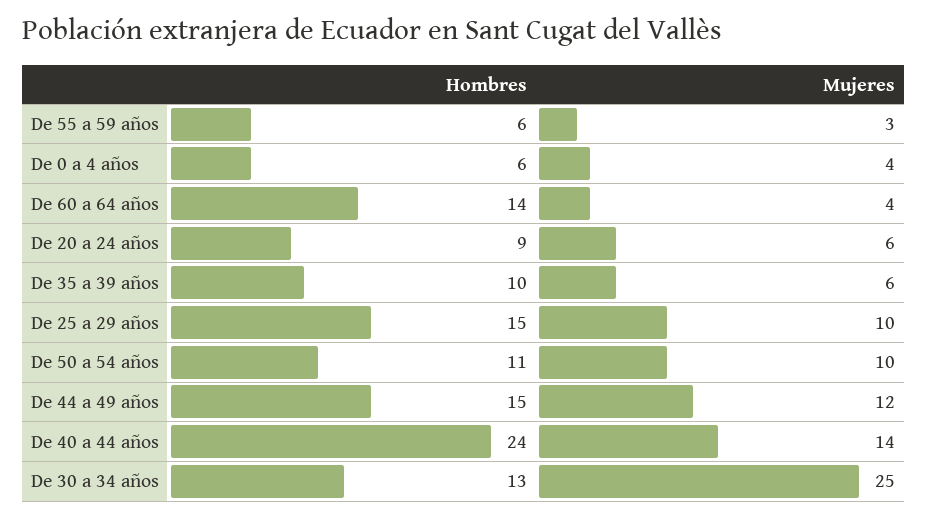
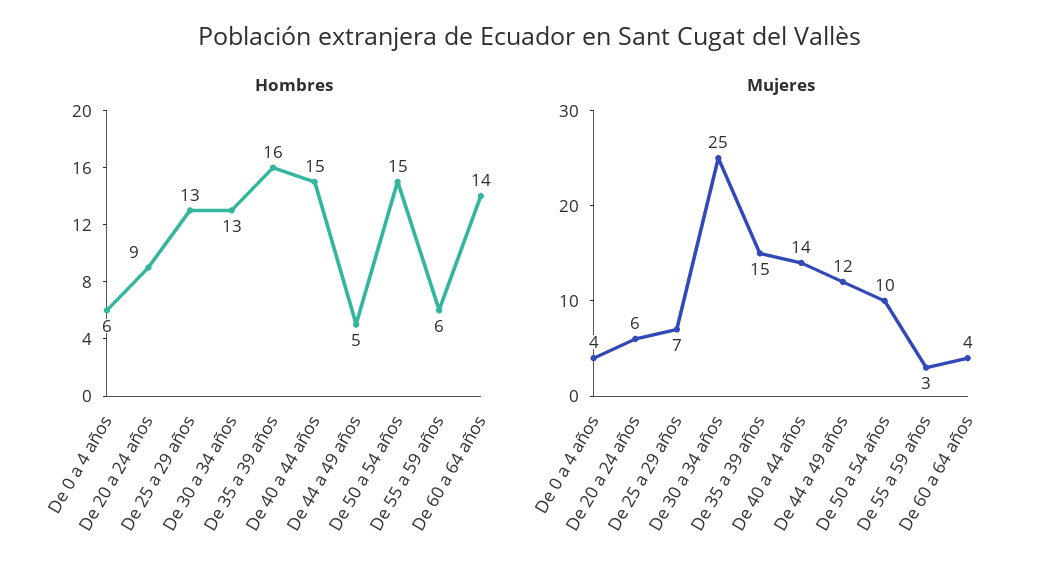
  {
    "Hombres": {
      "De 55 a 59 años": 6,
      "De 0 a 4 años": 6,
      "De 60 a 64 años": 14,
      "De 20 a 24 años": 9,
-     "De 35 a 39 años": 10,
+     "De 35 a 39 años": 16,
-     "De 25 a 29 años": 15,
+     "De 25 a 29 años": 13,
-     "De 50 a 54 años": 11,
+     "De 50 a 54 años": 15,
-     "De 44 a 49 años": 15,
+     "De 44 a 49 años": 5,
-     "De 40 a 44 años": 24,
+     "De 40 a 44 años": 15,
      "De 30 a 34 años": 13
    },
    "Mujeres": {
      "De 55 a 59 años": 3,
      "De 0 a 4 años": 4,
      "De 60 a 64 años": 4,
      "De 20 a 24 años": 6,
-     "De 35 a 39 años": 6,
+     "De 35 a 39 años": 15,
-     "De 25 a 29 años": 10,
+     "De 25 a 29 años": 7,
      "De 50 a 54 años": 10,
      "De 44 a 49 años": 12,
      "De 40 a 44 años": 14,
      "De 30 a 34 años": 25
    }
  }

